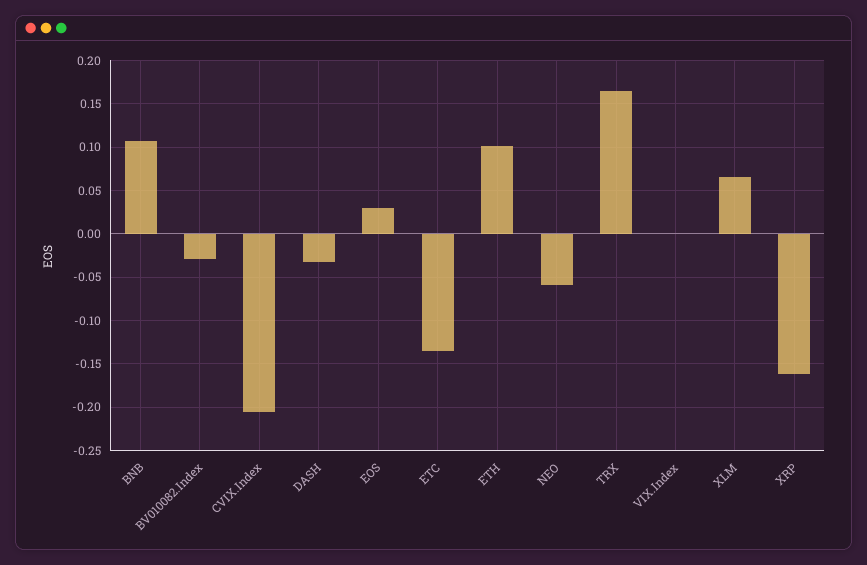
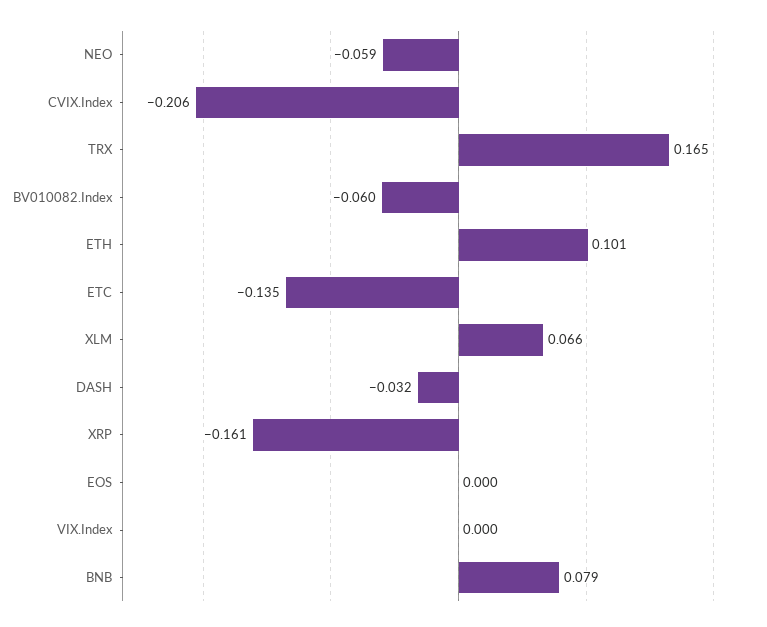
  {
-   "BNB": 0.11,
+   "BNB": 0.079,
-   "BV010082.Index": -0.03,
+   "BV010082.Index": -0.06,
    "CVIX.Index": -0.206,
    "DASH": -0.032,
-   "EOS": 0.03,
+   "EOS": 0,
    "ETC": -0.135,
    "ETH": 0.101,
    "NEO": -0.059,
    "TRX": 0.165,
    "VIX.Index": 0,
    "XLM": 0.066,
    "XRP": -0.161
  }

